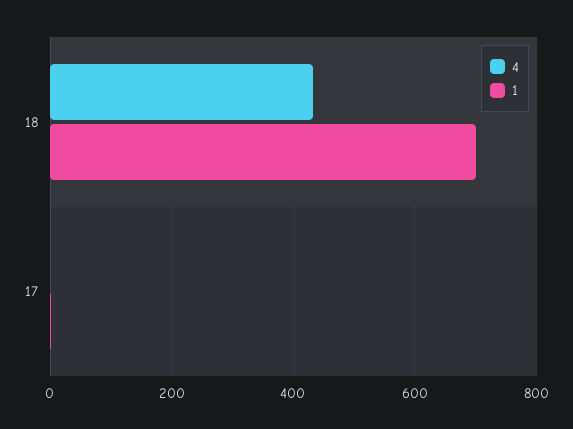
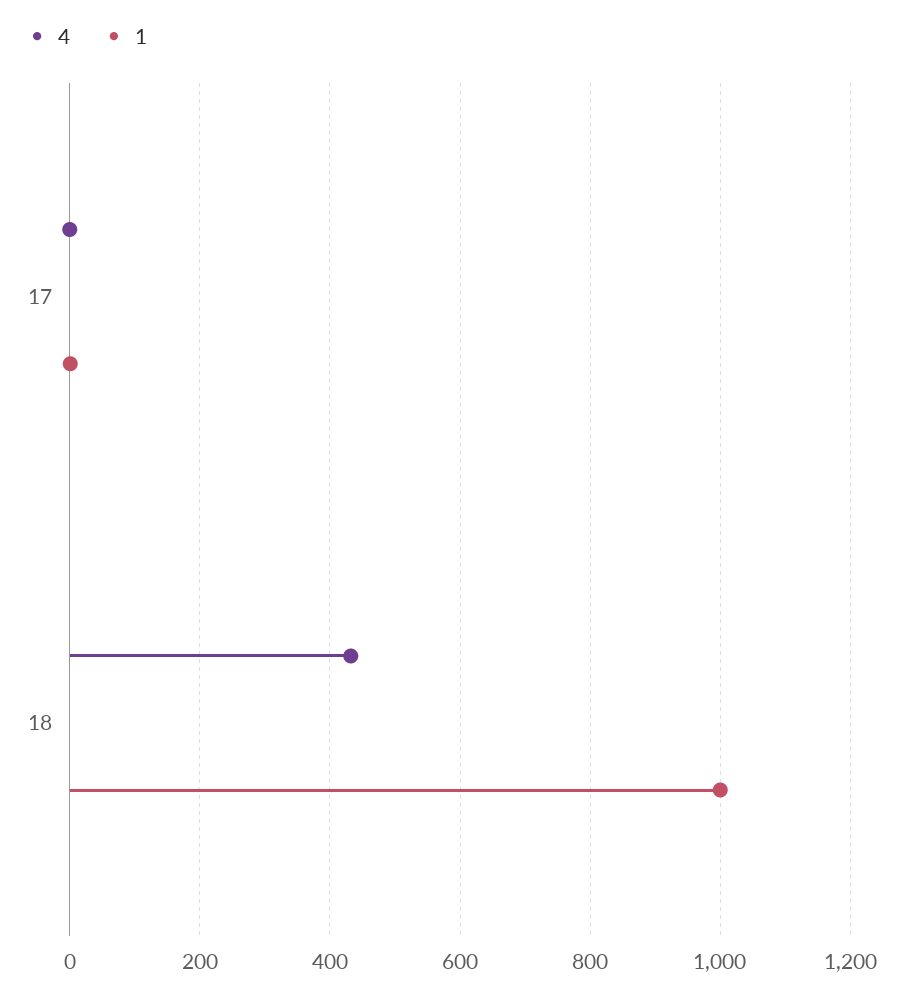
  {
    "4": {
      "18": 440,
      "17": 0
    },
    "1": {
-     "18": 700,
+     "18": 1000,
      "17": 0
    }
  }

